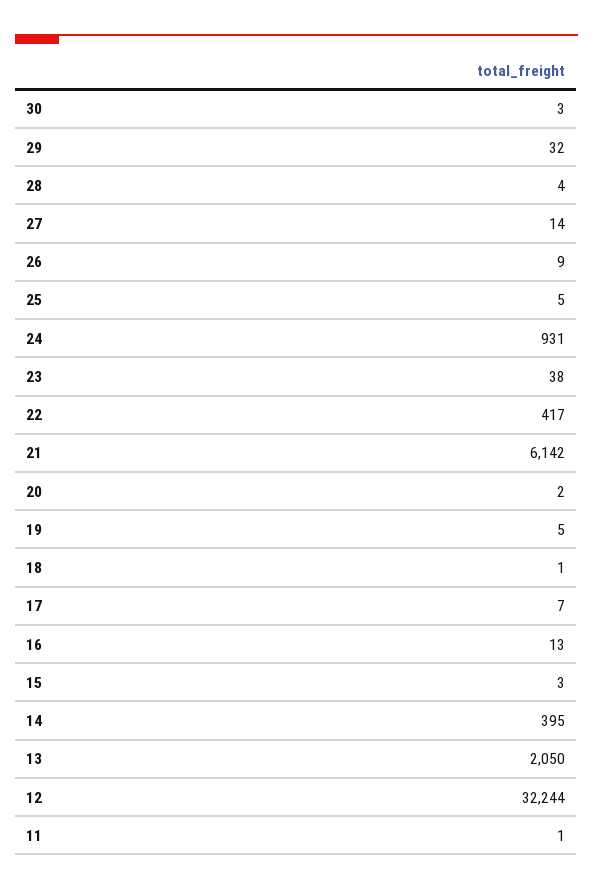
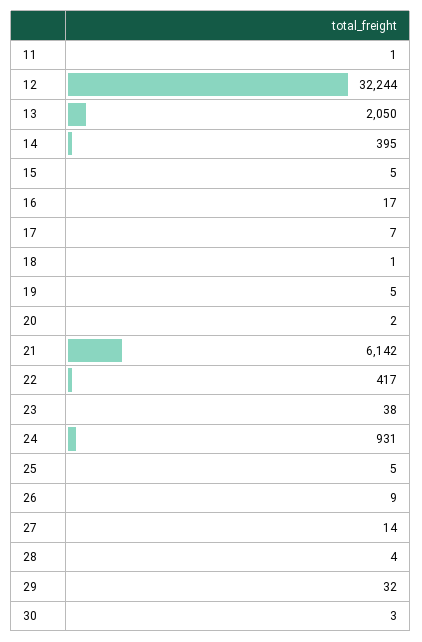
  {
    "30": 3,
    "29": 32,
    "28": 4,
    "27": 14,
    "26": 9,
    "25": 5,
    "24": 931,
    "23": 38,
    "22": 417,
    "21": 6142,
    "20": 2,
    "19": 5,
    "18": 1,
    "17": 7,
-   "16": 13,
+   "16": 17,
-   "15": 3,
+   "15": 5,
    "14": 395,
    "13": 2050,
    "12": 32244,
    "11": 1
  }

